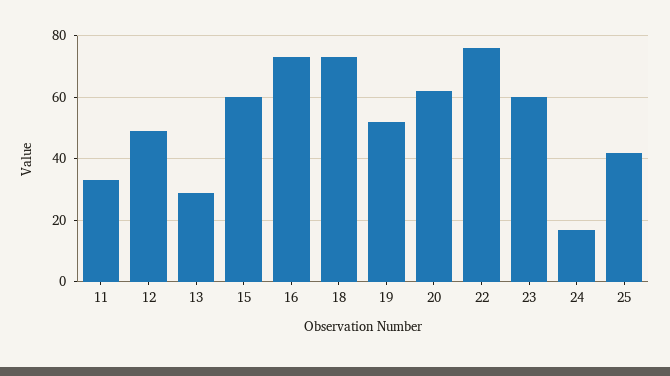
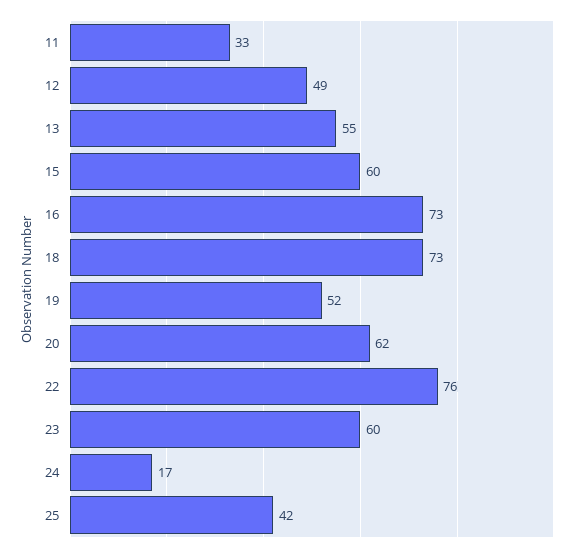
  {
    "11": 33,
    "12": 49,
-   "13": 30,
+   "13": 55,
    "15": 60,
    "16": 73,
    "18": 73,
    "19": 52,
    "20": 62,
    "22": 76,
    "23": 60,
    "24": 17,
    "25": 42
  }

